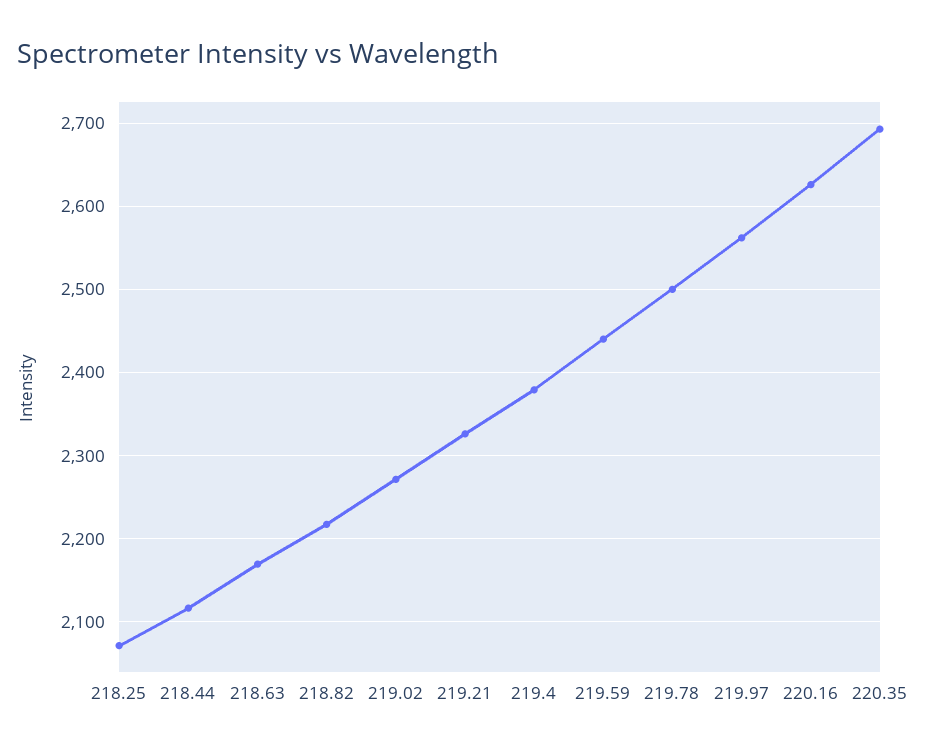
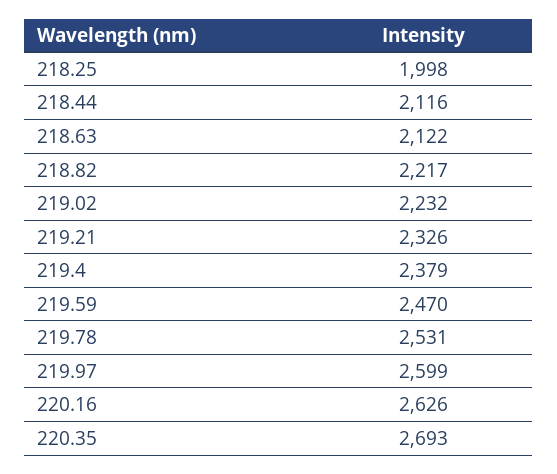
  {
-   "218.25": 2070,
+   "218.25": 1998,
    "218.44": 2116,
-   "218.63": 2170,
+   "218.63": 2122,
    "218.82": 2217,
-   "219.02": 2270,
+   "219.02": 2232,
    "219.21": 2326,
    "219.4": 2379,
-   "219.59": 2440,
+   "219.59": 2470,
-   "219.78": 2500,
+   "219.78": 2531,
-   "219.97": 2560,
+   "219.97": 2599,
    "220.16": 2626,
    "220.35": 2693
  }

